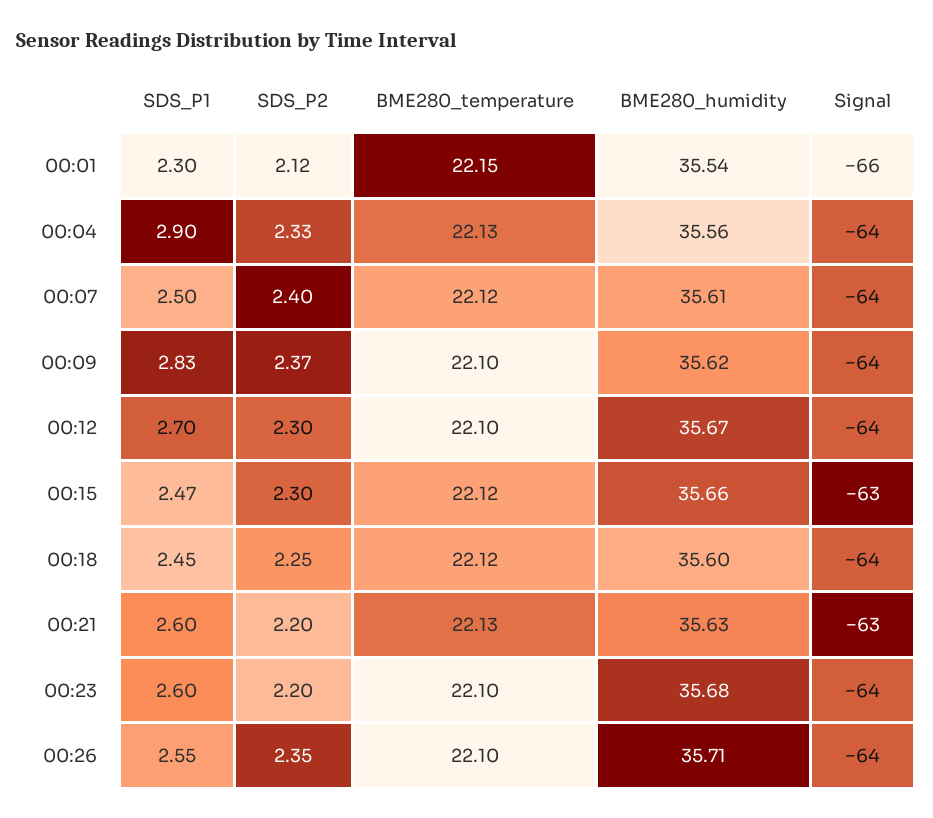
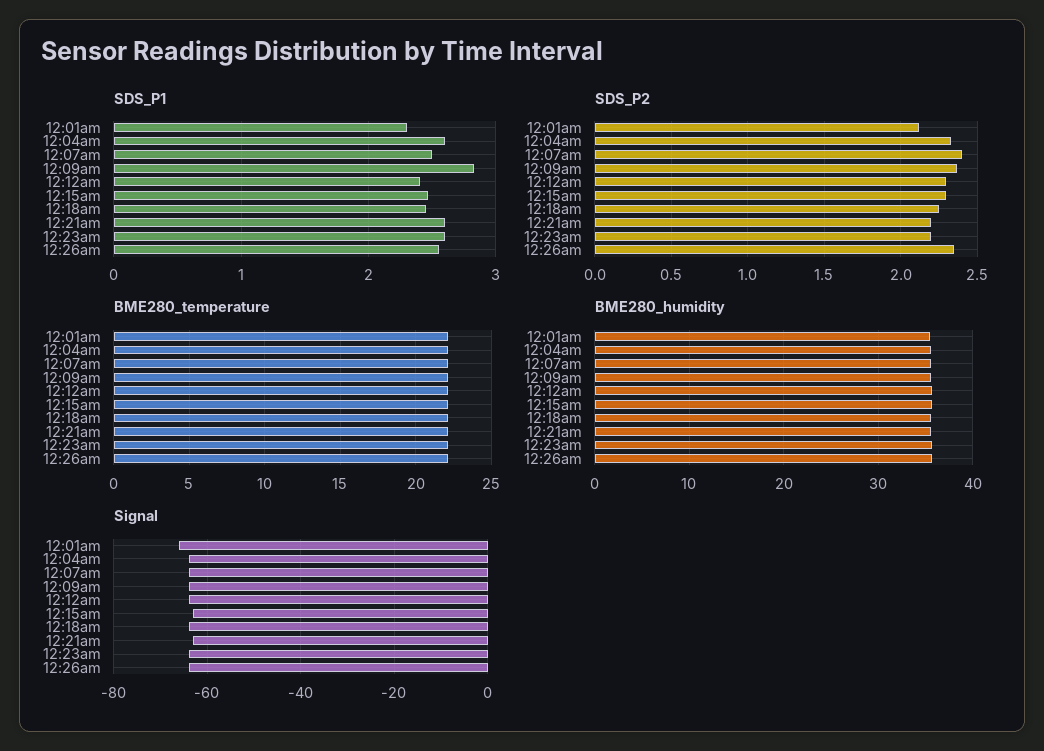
  {
    "SDS_P1": {
      "00:01": 2.3,
-     "00:04": 2.9,
+     "00:04": 2.6,
      "00:07": 2.5,
      "00:09": 2.83,
-     "00:12": 2.7,
+     "00:12": 2.4,
      "00:15": 2.47,
      "00:18": 2.45,
      "00:21": 2.6,
      "00:23": 2.6,
      "00:26": 2.55
    },
    "SDS_P2": {
      "00:01": 2.12,
      "00:04": 2.33,
      "00:07": 2.4,
      "00:09": 2.37,
      "00:12": 2.3,
      "00:15": 2.3,
      "00:18": 2.25,
      "00:21": 2.2,
      "00:23": 2.2,
      "00:26": 2.35
    },
    "BME280_temperature": {
      "00:01": 22.15,
      "00:04": 22.13,
      "00:07": 22.12,
      "00:09": 22.1,
      "00:12": 22.1,
      "00:15": 22.12,
      "00:18": 22.12,
      "00:21": 22.13,
      "00:23": 22.1,
      "00:26": 22.1
    },
    "BME280_humidity": {
      "00:01": 35.54,
      "00:04": 35.56,
      "00:07": 35.61,
      "00:09": 35.62,
      "00:12": 35.67,
      "00:15": 35.66,
      "00:18": 35.6,
      "00:21": 35.63,
      "00:23": 35.68,
      "00:26": 35.71
    },
    "Signal": {
      "00:01": -66,
      "00:04": -64,
      "00:07": -64,
      "00:09": -64,
      "00:12": -64,
      "00:15": -63,
      "00:18": -64,
      "00:21": -63,
      "00:23": -64,
      "00:26": -64
    }
  }

